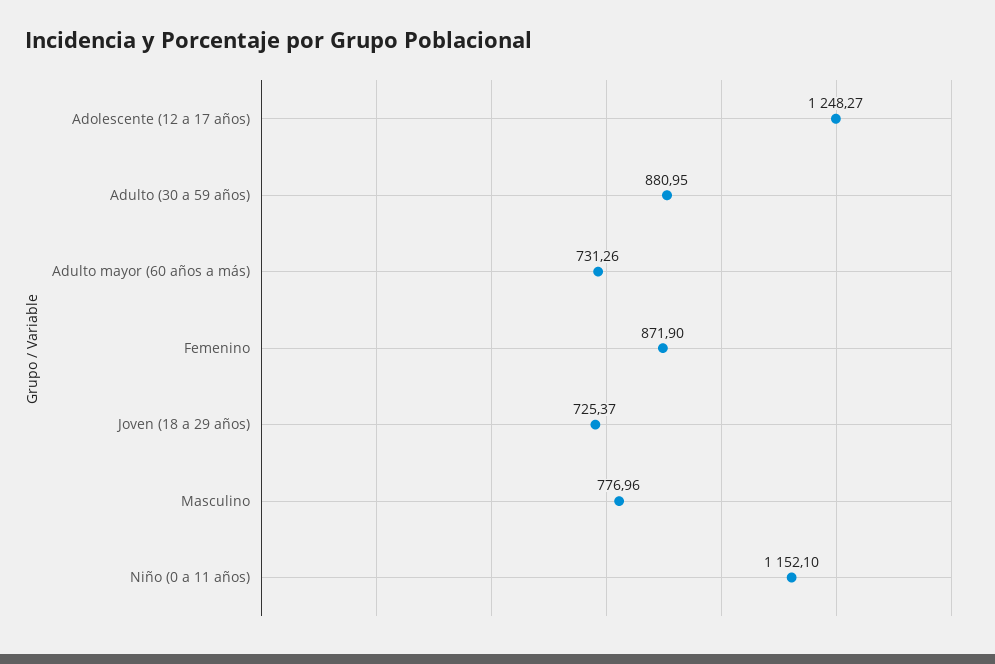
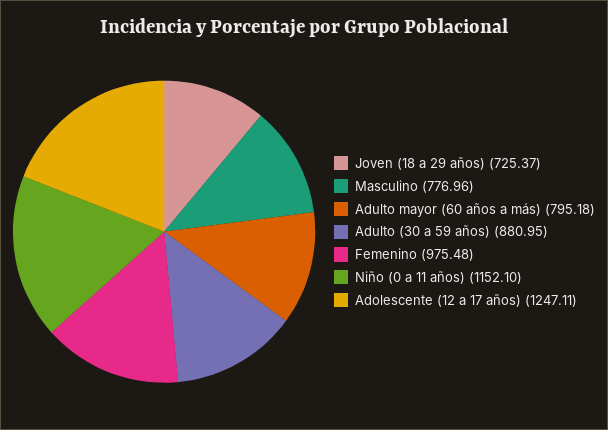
  {
-   "Adolescente (12 a 17 años)": 1248.27,
+   "Adolescente (12 a 17 años)": 1247.11,
    "Adulto (30 a 59 años)": 880.95,
-   "Adulto mayor (60 años a más)": 731.26,
+   "Adulto mayor (60 años a más)": 795.18,
-   "Femenino": 871.9,
+   "Femenino": 975.48,
    "Joven (18 a 29 años)": 725.37,
    "Masculino": 776.96,
    "Niño (0 a 11 años)": 1152.1
  }

